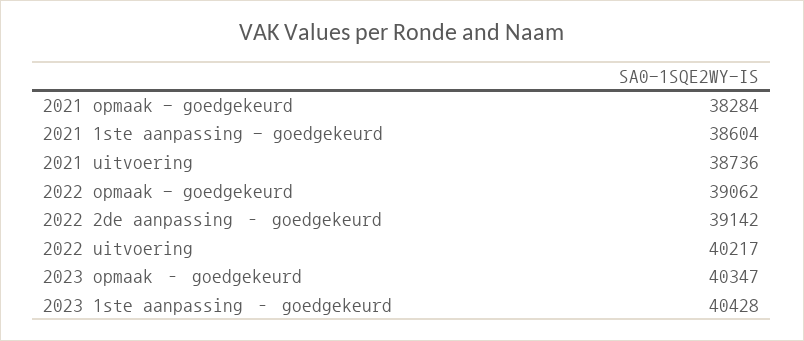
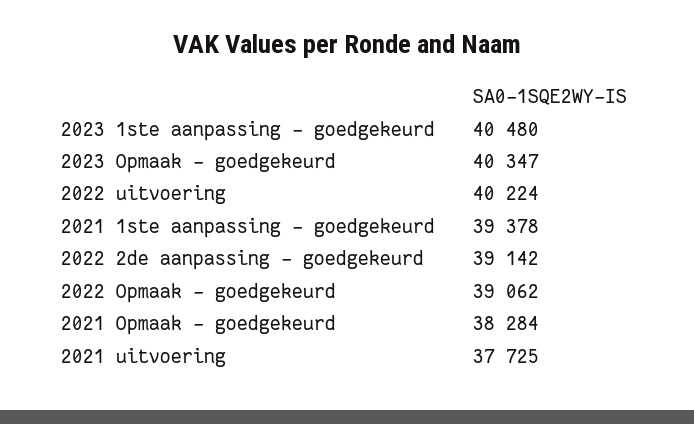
  {
    "2021 opmaak - goedgekeurd": 38284,
-   "2021 1ste aanpassing - goedgekeurd": 38604,
+   "2021 1ste aanpassing - goedgekeurd": 39378,
-   "2021 uitvoering": 38736,
+   "2021 uitvoering": 37725,
    "2022 opmaak - goedgekeurd": 39062,
    "2022 2de aanpassing – goedgekeurd": 39142,
-   "2022 uitvoering": 40217,
+   "2022 uitvoering": 40224,
    "2023 opmaak – goedgekeurd": 40347,
-   "2023 1ste aanpassing – goedgekeurd": 40428
+   "2023 1ste aanpassing – goedgekeurd": 40480
  }

